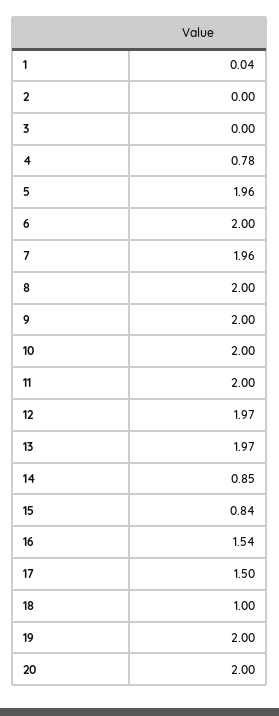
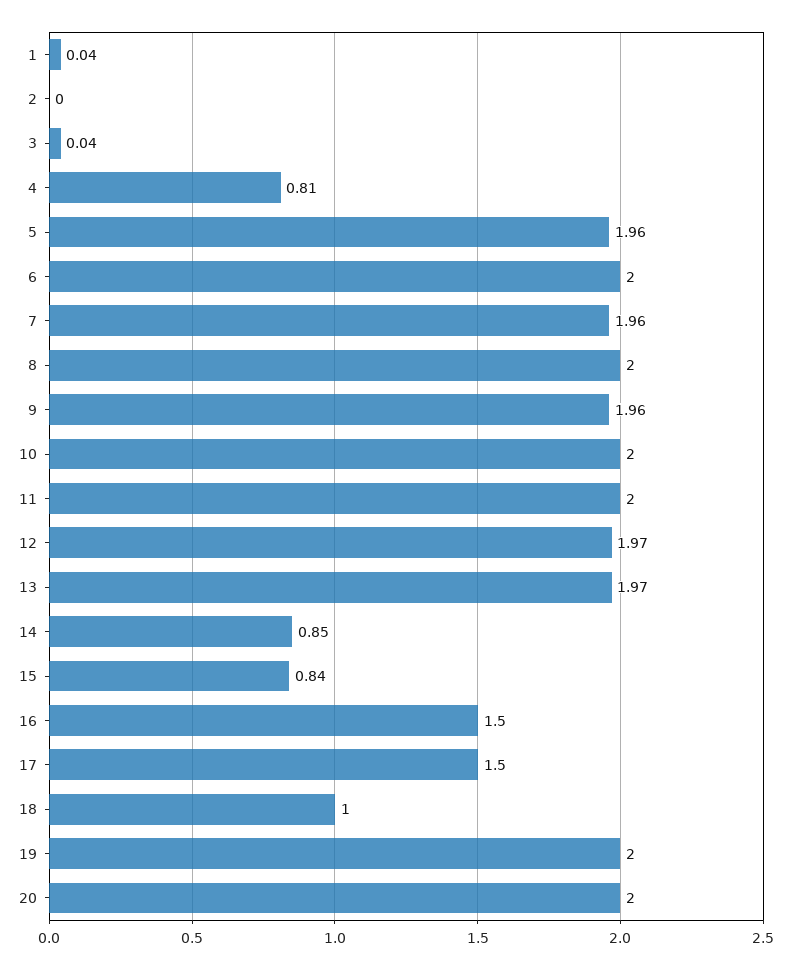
  {
    "1": 0.04,
    "2": 0,
-   "3": 0,
+   "3": 0.04,
-   "4": 0.78,
+   "4": 0.81,
    "5": 1.96,
    "6": 2,
    "7": 1.96,
    "8": 2,
-   "9": 2,
+   "9": 1.96,
    "10": 2,
    "11": 2,
    "12": 1.97,
    "13": 1.97,
    "14": 0.85,
    "15": 0.84,
-   "16": 1.54,
+   "16": 1.5,
    "17": 1.5,
    "18": 1,
    "19": 2,
    "20": 2
  }

